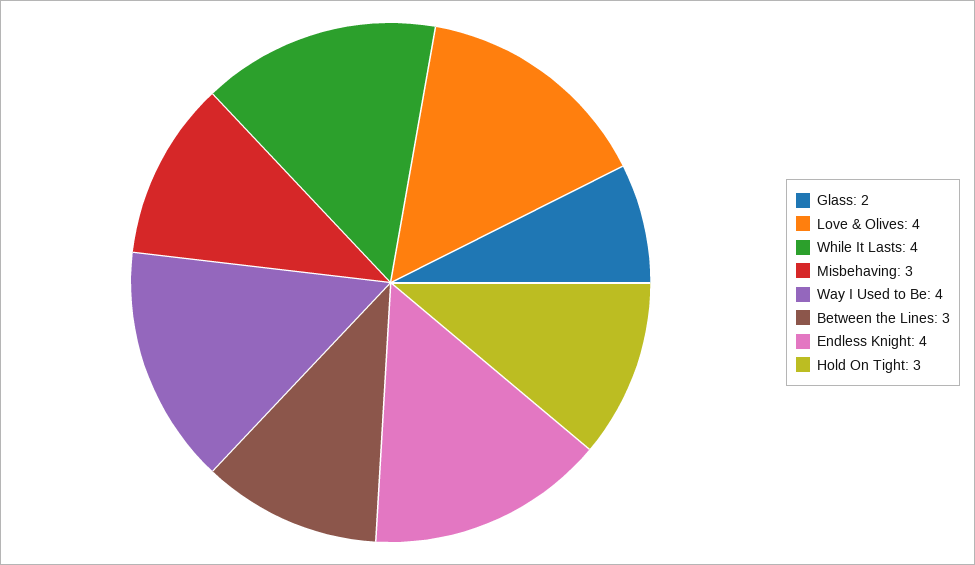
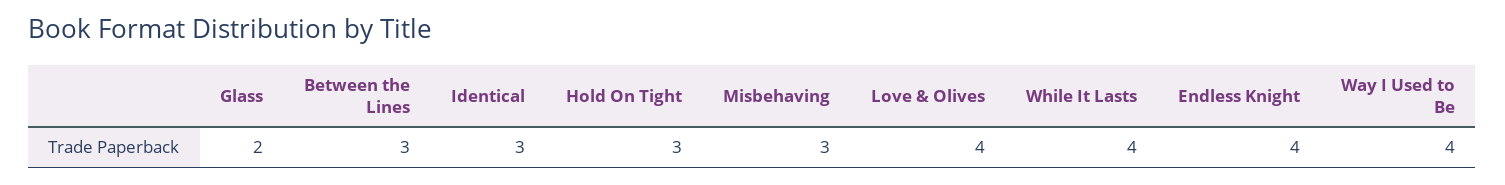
  {
    "Glass": 2,
    "Love & Olives": 4,
    "While It Lasts": 4,
    "Misbehaving": 3,
    "Way I Used to Be": 4,
    "Between the Lines": 3,
    "Endless Knight": 4,
-   "Hold On Tight": 3
+   "Hold On Tight": 3,
+   "Identical": 3
  }

